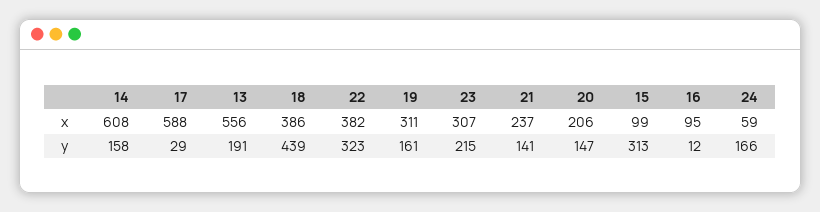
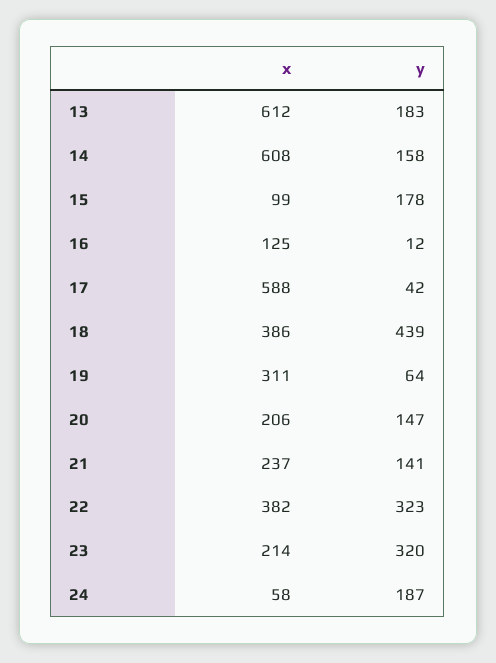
  {
    "14": {
      "x": 608,
      "y": 158
    },
    "17": {
      "x": 588,
-     "y": 29
+     "y": 42
    },
    "13": {
-     "x": 556,
+     "x": 612,
-     "y": 191
+     "y": 183
    },
    "18": {
      "x": 386,
      "y": 439
    },
    "22": {
      "x": 382,
      "y": 323
    },
    "19": {
      "x": 311,
-     "y": 161
+     "y": 64
    },
    "23": {
-     "x": 307,
+     "x": 214,
-     "y": 215
+     "y": 320
    },
    "21": {
      "x": 237,
      "y": 141
    },
    "20": {
      "x": 206,
      "y": 147
    },
    "15": {
      "x": 99,
-     "y": 313
+     "y": 178
    },
    "16": {
-     "x": 95,
+     "x": 125,
      "y": 12
    },
    "24": {
-     "x": 59,
+     "x": 58,
-     "y": 166
+     "y": 187
    }
  }

